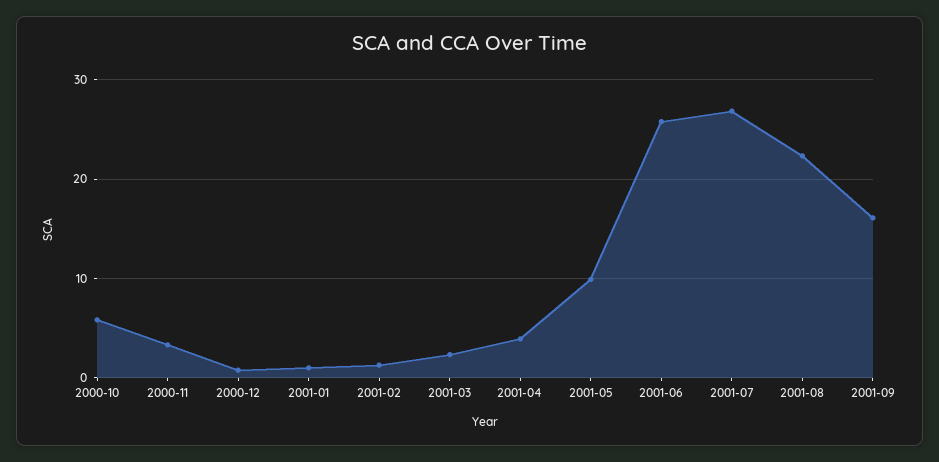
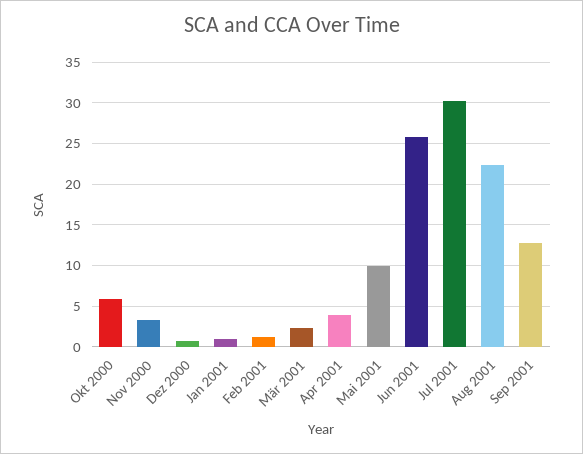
  {
    "2000-10": 6,
    "2000-11": 3,
    "2000-12": 1,
    "2001-01": 1,
    "2001-02": 1,
    "2001-03": 2,
    "2001-04": 4,
    "2001-05": 10,
    "2001-06": 26,
-   "2001-07": 27,
+   "2001-07": 30,
    "2001-08": 22,
-   "2001-09": 16
+   "2001-09": 13
  }

